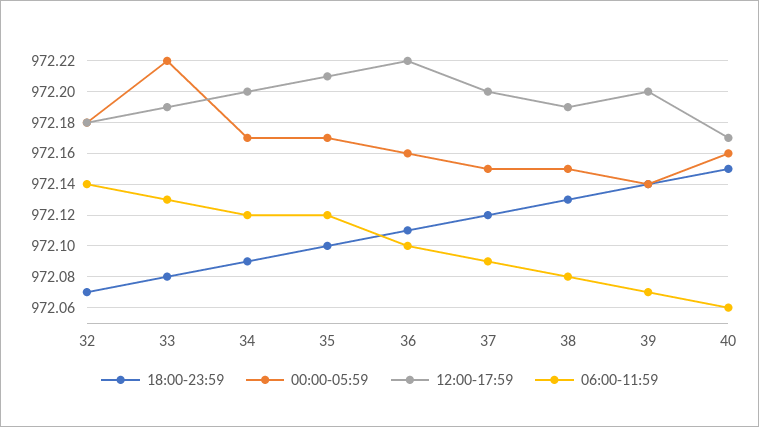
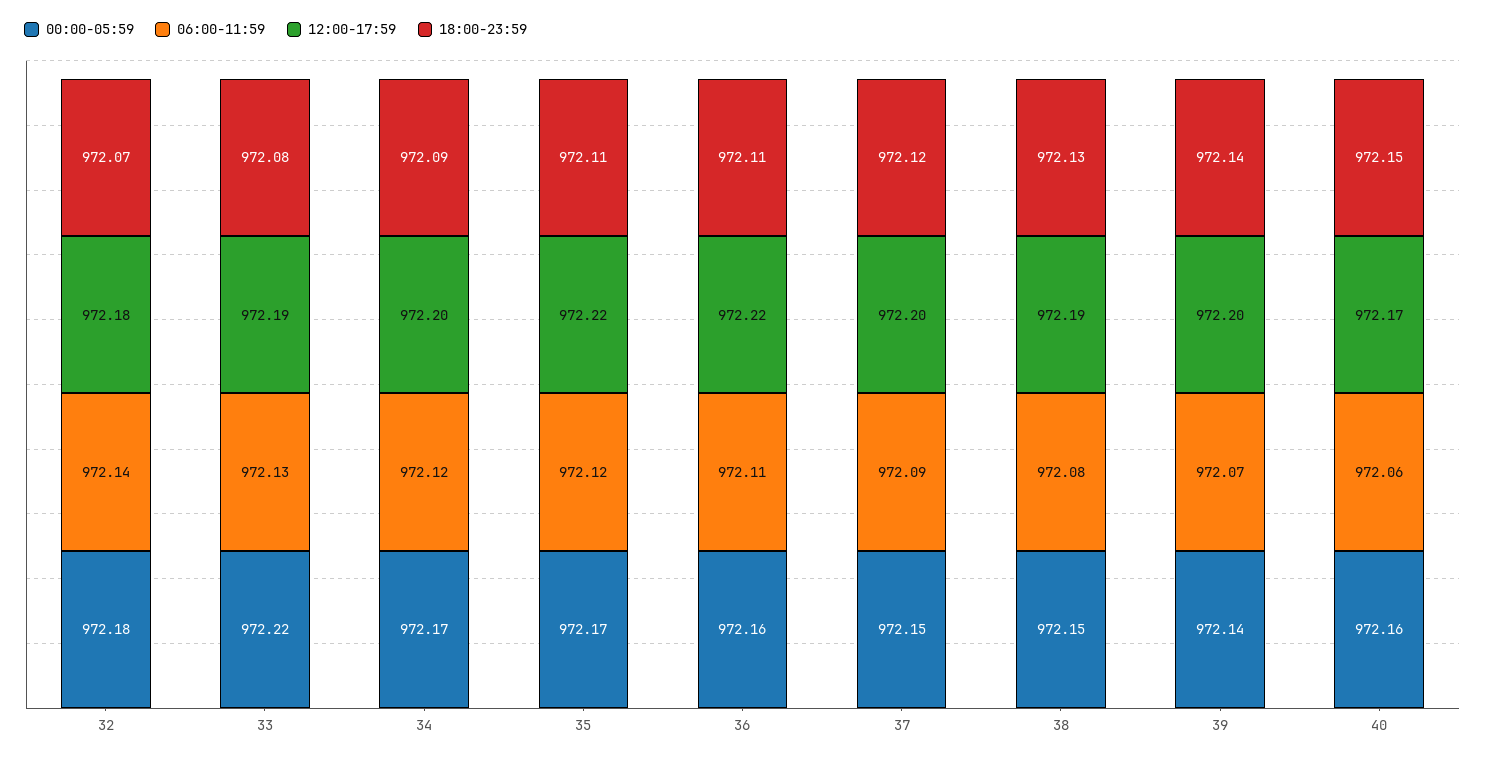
  {
    "18:00-23:59": {
      "32": 972.07,
      "33": 972.08,
      "34": 972.09,
-     "35": 972.1,
+     "35": 972.11,
      "36": 972.11,
      "37": 972.12,
      "38": 972.13,
      "39": 972.14,
      "40": 972.15
    },
    "00:00-05:59": {
      "32": 972.18,
      "33": 972.22,
      "34": 972.17,
      "35": 972.17,
      "36": 972.16,
      "37": 972.15,
      "38": 972.15,
      "39": 972.14,
      "40": 972.16
    },
    "12:00-17:59": {
      "32": 972.18,
      "33": 972.19,
      "34": 972.2,
-     "35": 972.21,
+     "35": 972.22,
      "36": 972.22,
      "37": 972.2,
      "38": 972.19,
      "39": 972.2,
      "40": 972.17
    },
    "06:00-11:59": {
      "32": 972.14,
      "33": 972.13,
      "34": 972.12,
      "35": 972.12,
-     "36": 972.1,
+     "36": 972.11,
      "37": 972.09,
      "38": 972.08,
      "39": 972.07,
      "40": 972.06
    }
  }

